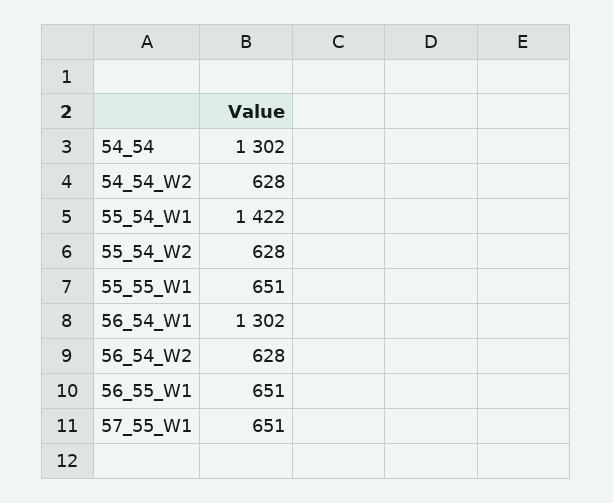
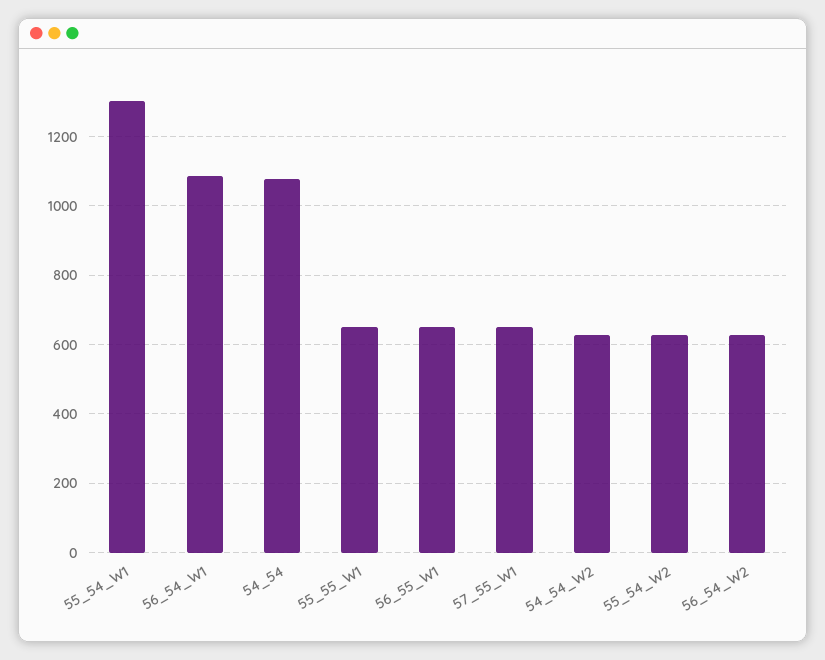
  {
-   "54_54": 1302,
+   "54_54": 1080,
    "54_54_W2": 628,
-   "55_54_W1": 1422,
+   "55_54_W1": 1300,
    "55_54_W2": 628,
    "55_55_W1": 651,
-   "56_54_W1": 1302,
+   "56_54_W1": 1080,
    "56_54_W2": 628,
    "56_55_W1": 651,
    "57_55_W1": 651
  }

